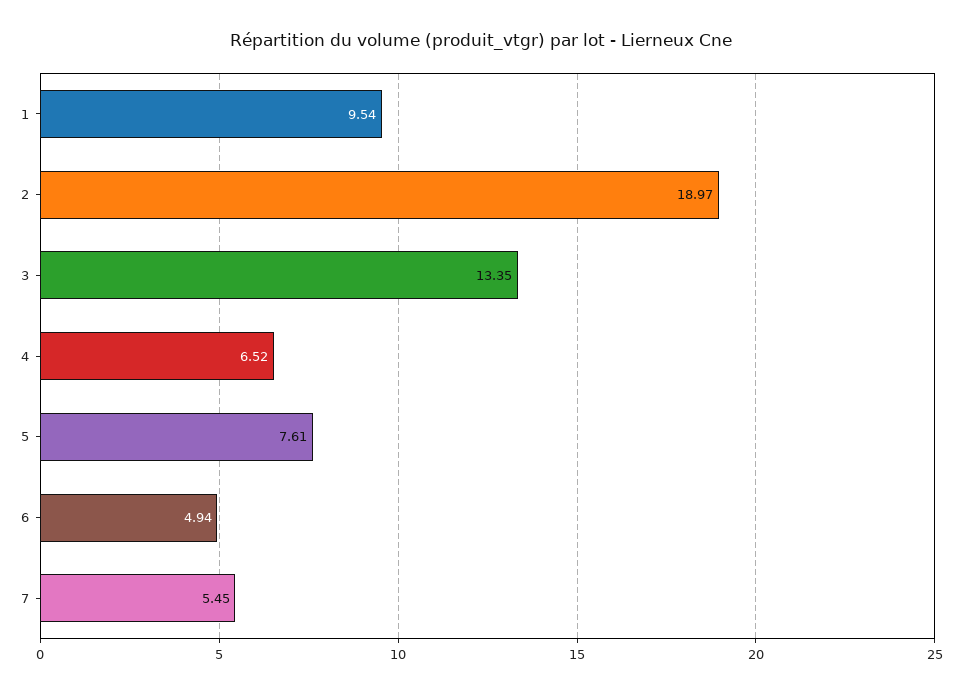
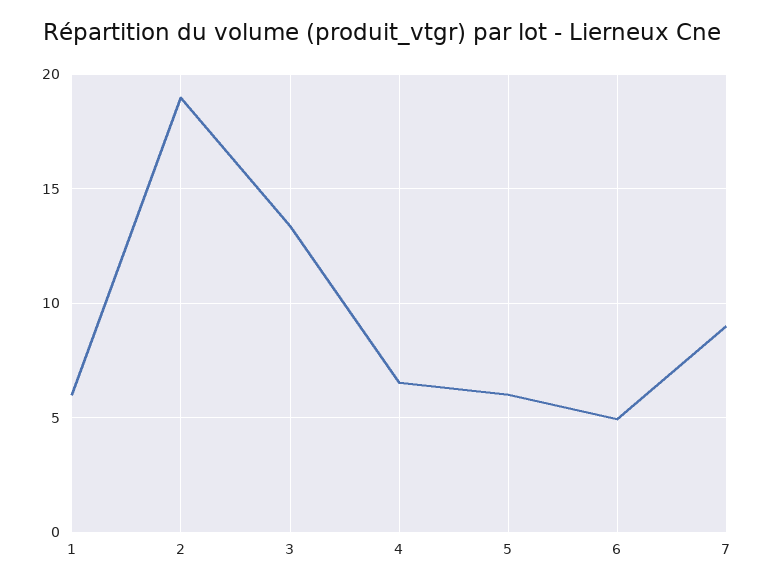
  {
-   "1": 9.54,
+   "1": 6,
    "2": 18.97,
    "3": 13.35,
    "4": 6.52,
-   "5": 7.61,
+   "5": 6,
    "6": 4.94,
-   "7": 5.45
+   "7": 9
  }

